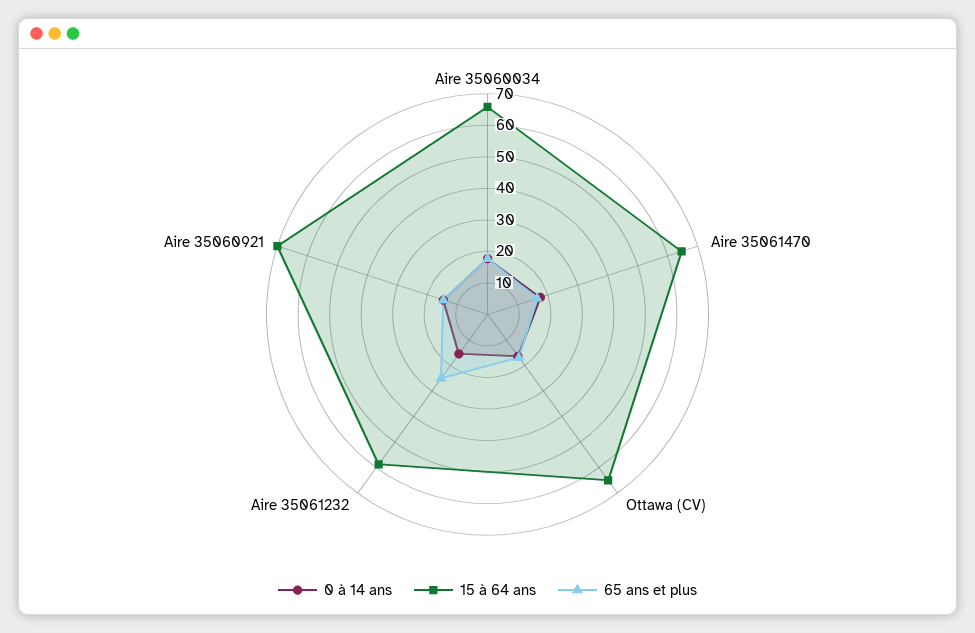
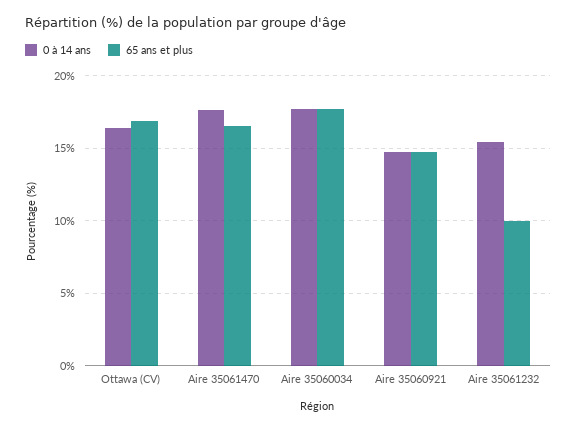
  {
    "0 à 14 ans": {
      "Aire 35060034": 17.5,
      "Aire 35061470": 17.5,
      "Ottawa (CV)": 16.5,
      "Aire 35061232": 15.5,
      "Aire 35060921": 14.5
    },
-   "15 à 64 ans": {
-     "Aire 35060034": 65,
-     "Aire 35061470": 65,
-     "Ottawa (CV)": 65,
-     "Aire 35061232": 60,
-     "Aire 35060921": 70
-   },
    "65 ans et plus": {
      "Aire 35060034": 17.5,
      "Aire 35061470": 16.5,
      "Ottawa (CV)": 17,
-     "Aire 35061232": 25,
+     "Aire 35061232": 10,
      "Aire 35060921": 14.5
    }
  }

